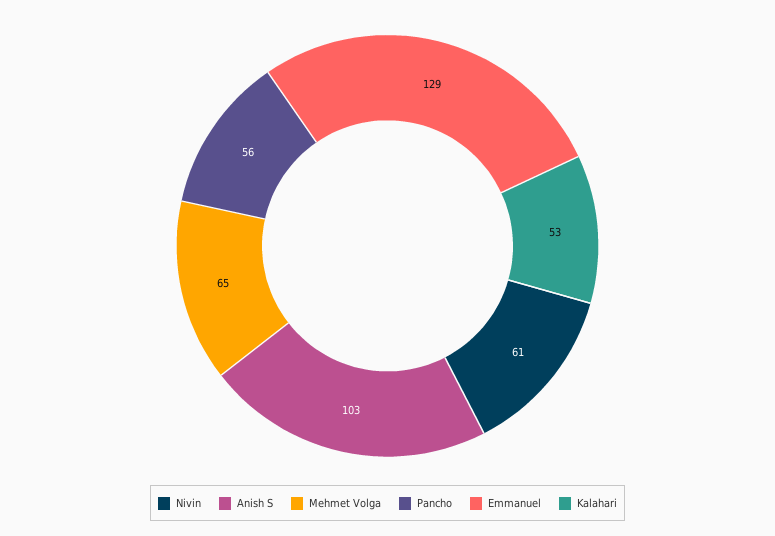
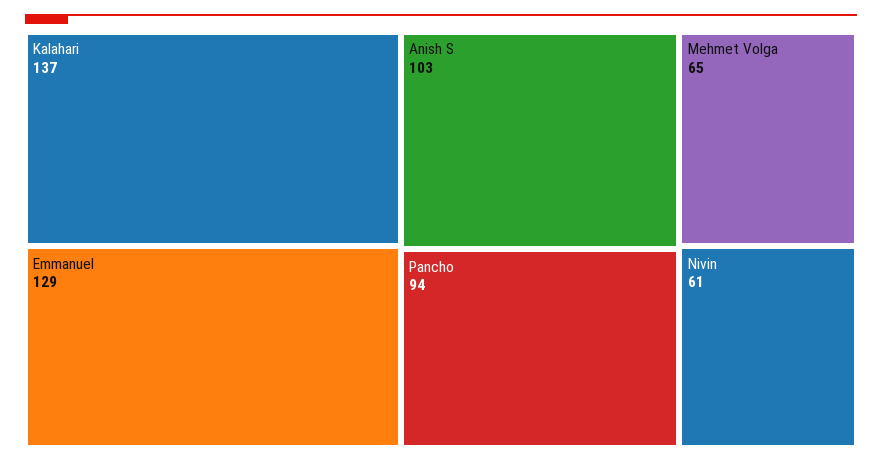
  {
    "Nivin": 61,
    "Anish S": 103,
    "Mehmet Volga": 65,
-   "Pancho": 56,
+   "Pancho": 94,
    "Emmanuel": 129,
-   "Kalahari": 53
+   "Kalahari": 137
  }

